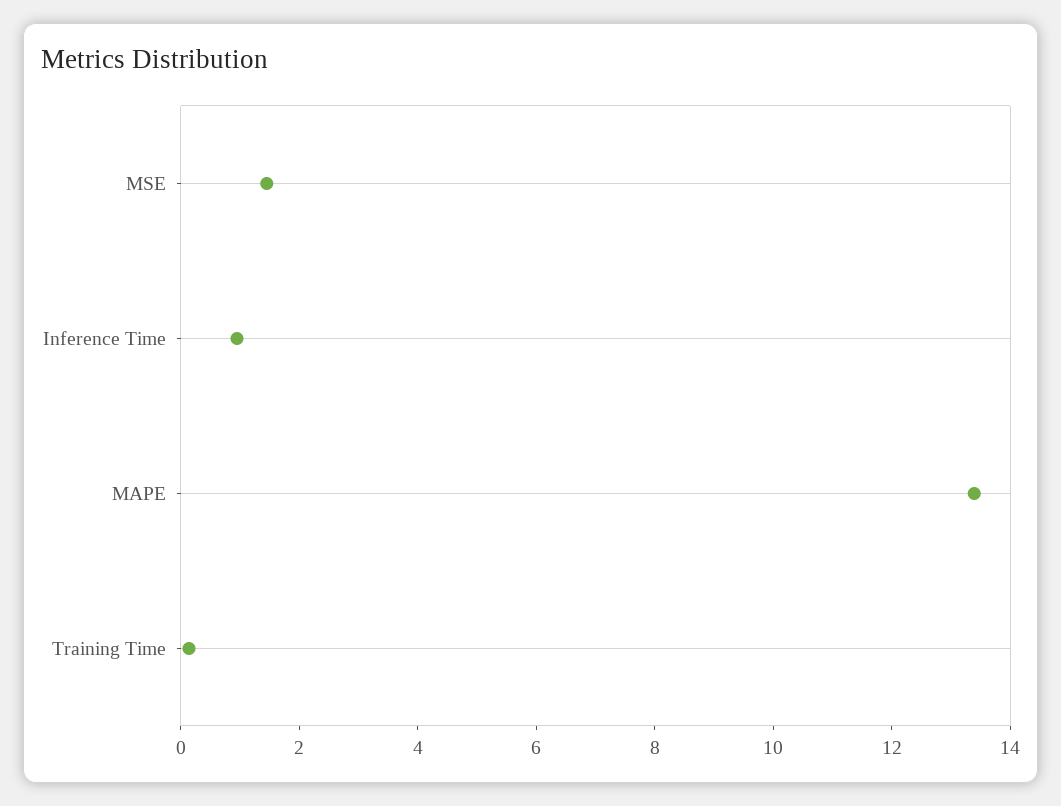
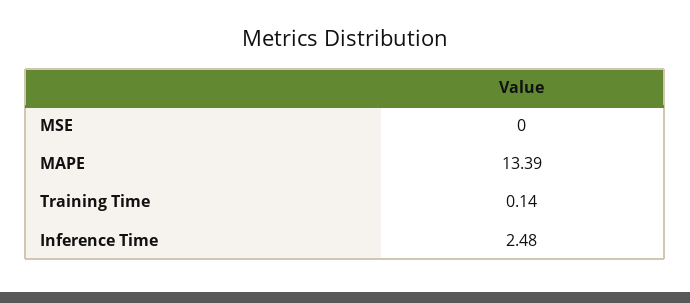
  {
-   "MSE": 1.5,
+   "MSE": 0,
-   "Inference Time": 1,
+   "Inference Time": 2.48,
    "MAPE": 13.39,
    "Training Time": 0.14
  }

